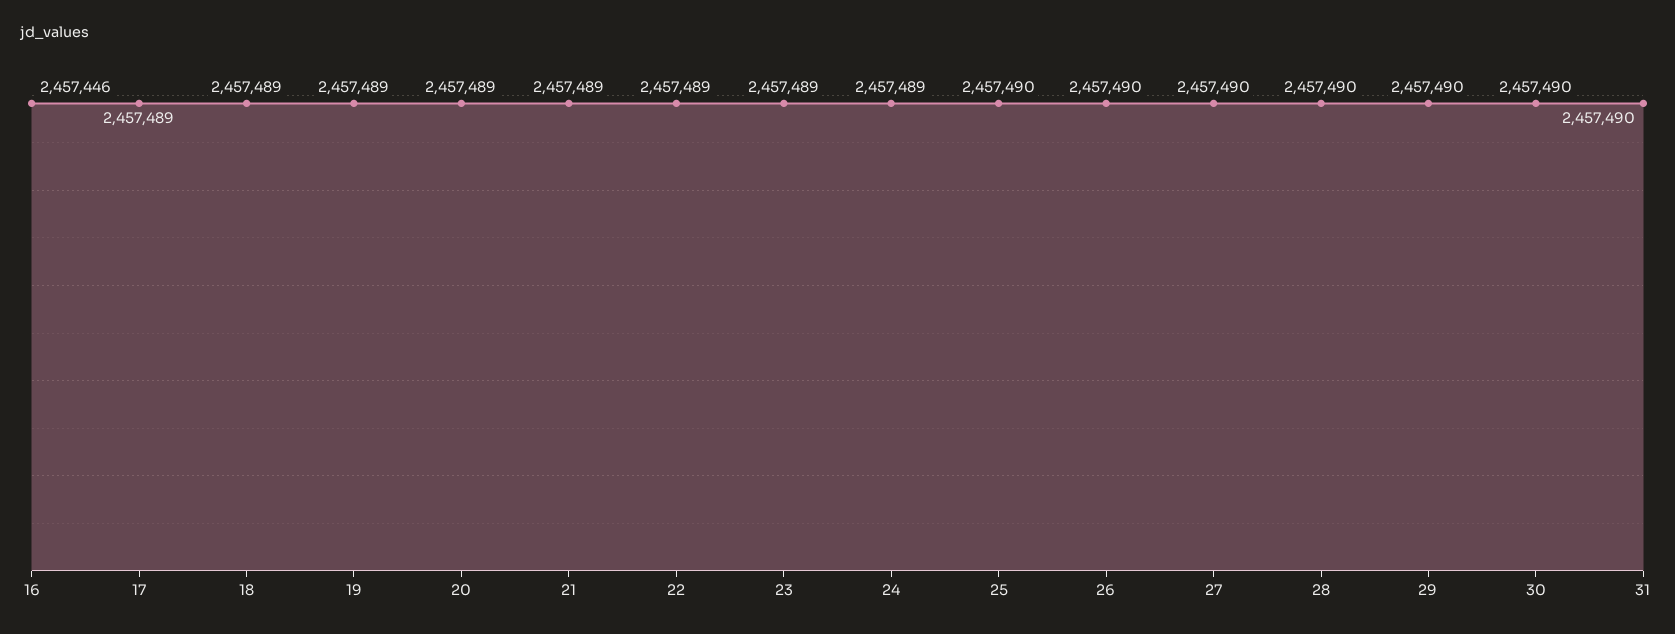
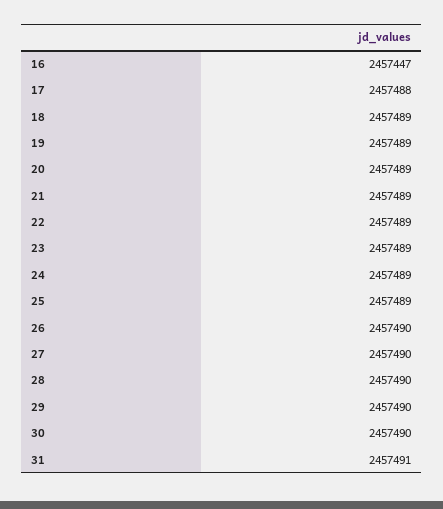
  {
-   "16": 2457446,
+   "16": 2457447,
-   "17": 2457489,
+   "17": 2457488,
    "18": 2457489,
    "19": 2457489,
    "20": 2457489,
    "21": 2457489,
    "22": 2457489,
    "23": 2457489,
    "24": 2457489,
-   "25": 2457490,
+   "25": 2457489,
    "26": 2457490,
    "27": 2457490,
    "28": 2457490,
    "29": 2457490,
    "30": 2457490,
-   "31": 2457490
+   "31": 2457491
  }

